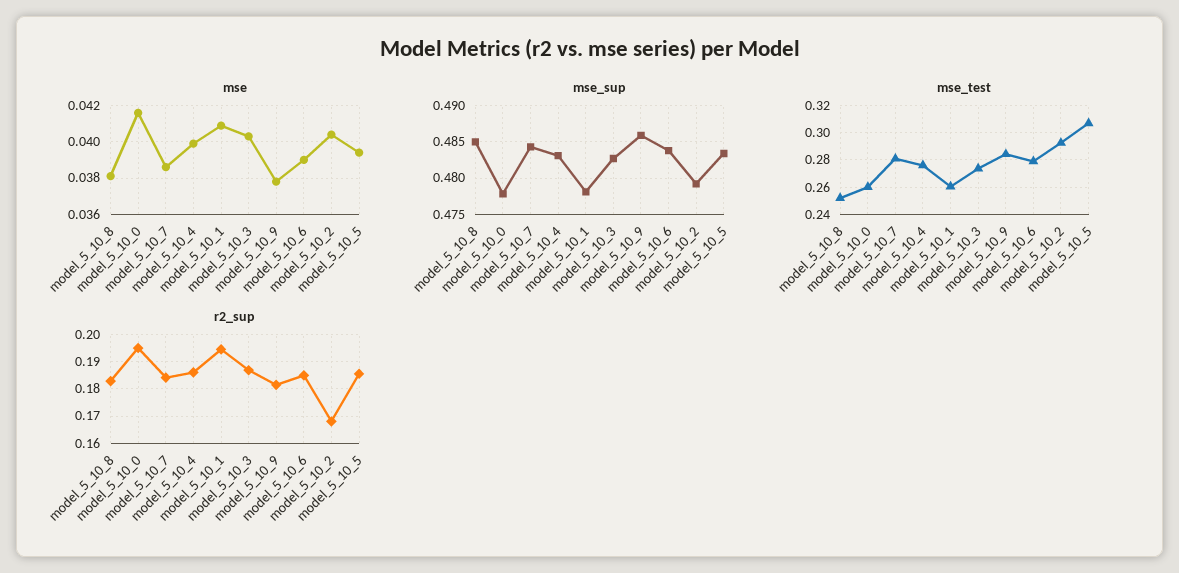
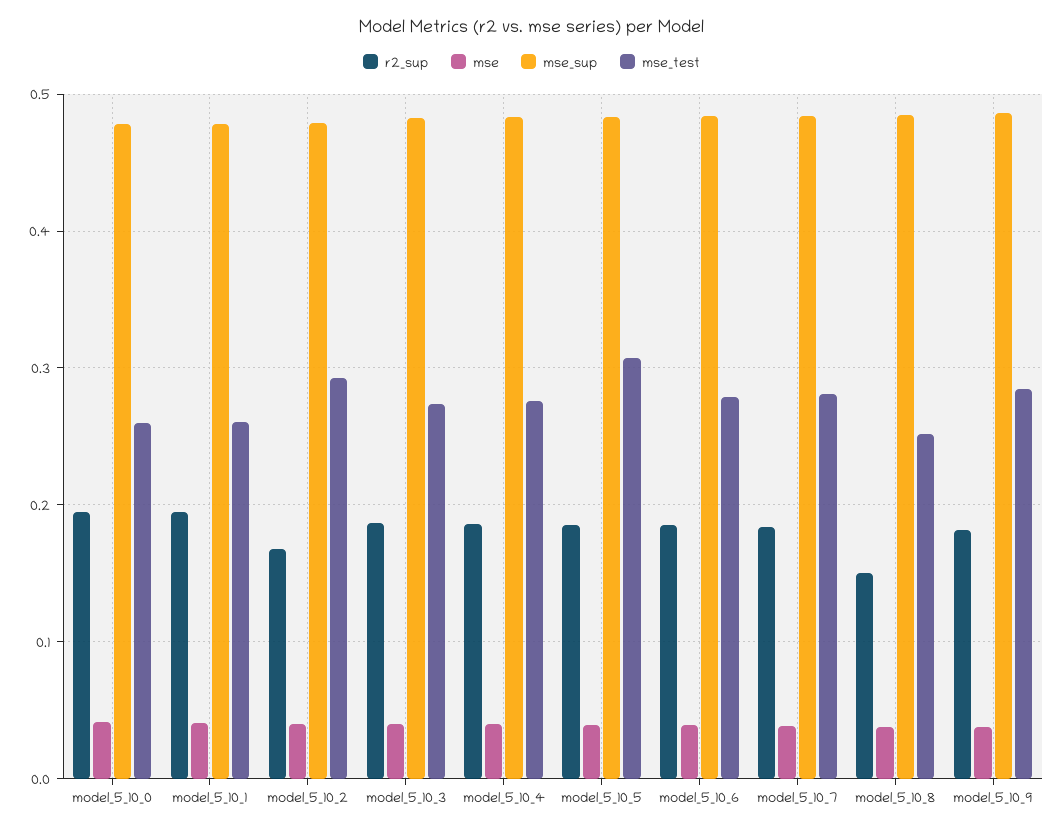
  {
    "mse": {
      "model_5_10_8": 0.038,
      "model_5_10_0": 0.0415,
      "model_5_10_7": 0.0385,
      "model_5_10_4": 0.04,
      "model_5_10_1": 0.041,
      "model_5_10_3": 0.0405,
      "model_5_10_9": 0.038,
      "model_5_10_6": 0.039,
      "model_5_10_2": 0.0405,
      "model_5_10_5": 0.0395
    },
    "mse_sup": {
      "model_5_10_8": 0.485,
      "model_5_10_0": 0.478,
      "model_5_10_7": 0.484,
      "model_5_10_4": 0.483,
      "model_5_10_1": 0.478,
      "model_5_10_3": 0.483,
      "model_5_10_9": 0.486,
      "model_5_10_6": 0.484,
      "model_5_10_2": 0.479,
      "model_5_10_5": 0.483
    },
    "mse_test": {
      "model_5_10_8": 0.25,
      "model_5_10_0": 0.26,
      "model_5_10_7": 0.28,
      "model_5_10_4": 0.275,
      "model_5_10_1": 0.26,
      "model_5_10_3": 0.275,
      "model_5_10_9": 0.285,
      "model_5_10_6": 0.28,
      "model_5_10_2": 0.295,
      "model_5_10_5": 0.305
    },
    "r2_sup": {
-     "model_5_10_8": 0.1825,
+     "model_5_10_8": 0.15,
      "model_5_10_0": 0.195,
      "model_5_10_7": 0.185,
      "model_5_10_4": 0.185,
      "model_5_10_1": 0.195,
      "model_5_10_3": 0.1875,
      "model_5_10_9": 0.1825,
      "model_5_10_6": 0.185,
      "model_5_10_2": 0.1675,
      "model_5_10_5": 0.185
    }
  }

